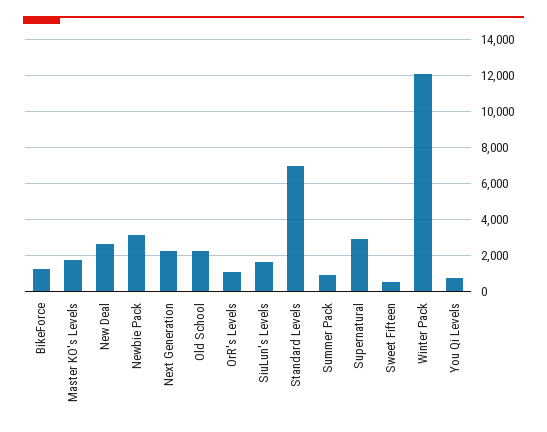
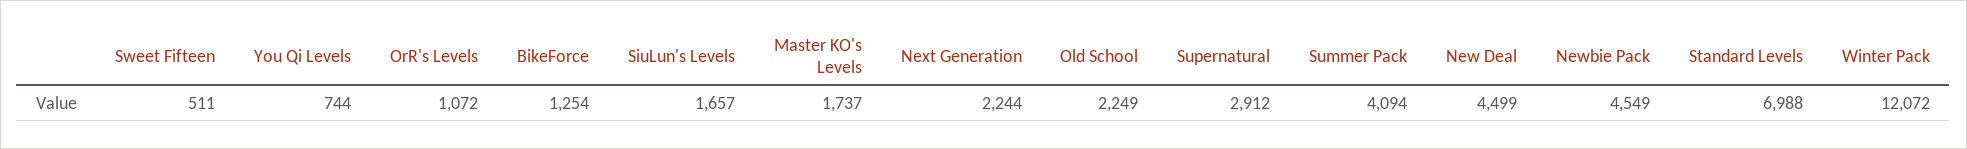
  {
    "BikeForce": 1254,
    "Master KO's Levels": 1737,
-   "New Deal": 2500,
+   "New Deal": 4499,
-   "Newbie Pack": 3000,
+   "Newbie Pack": 4549,
    "Next Generation": 2244,
    "Old School": 2249,
    "OrR's Levels": 1072,
    "SiuLun's Levels": 1657,
    "Standard Levels": 6988,
-   "Summer Pack": 1000,
+   "Summer Pack": 4094,
    "Supernatural": 2912,
    "Sweet Fifteen": 511,
    "Winter Pack": 12072,
    "You Qi Levels": 744
  }

